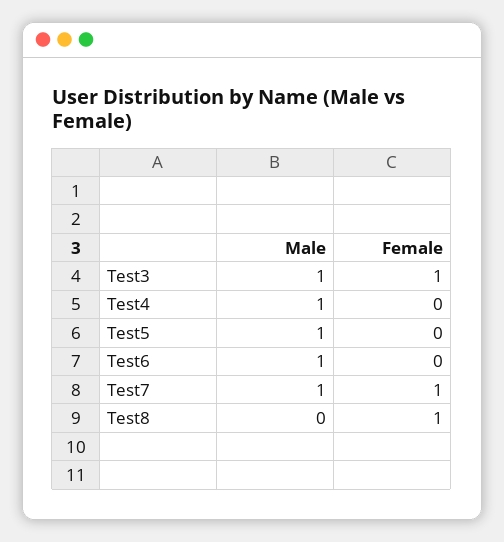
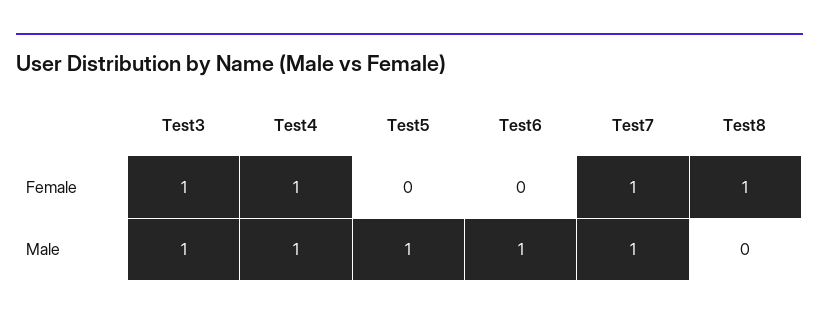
  {
    "Male": {
      "Test3": 1,
      "Test4": 1,
      "Test5": 1,
      "Test6": 1,
      "Test7": 1,
      "Test8": 0
    },
    "Female": {
      "Test3": 1,
-     "Test4": 0,
+     "Test4": 1,
      "Test5": 0,
      "Test6": 0,
      "Test7": 1,
      "Test8": 1
    }
  }

